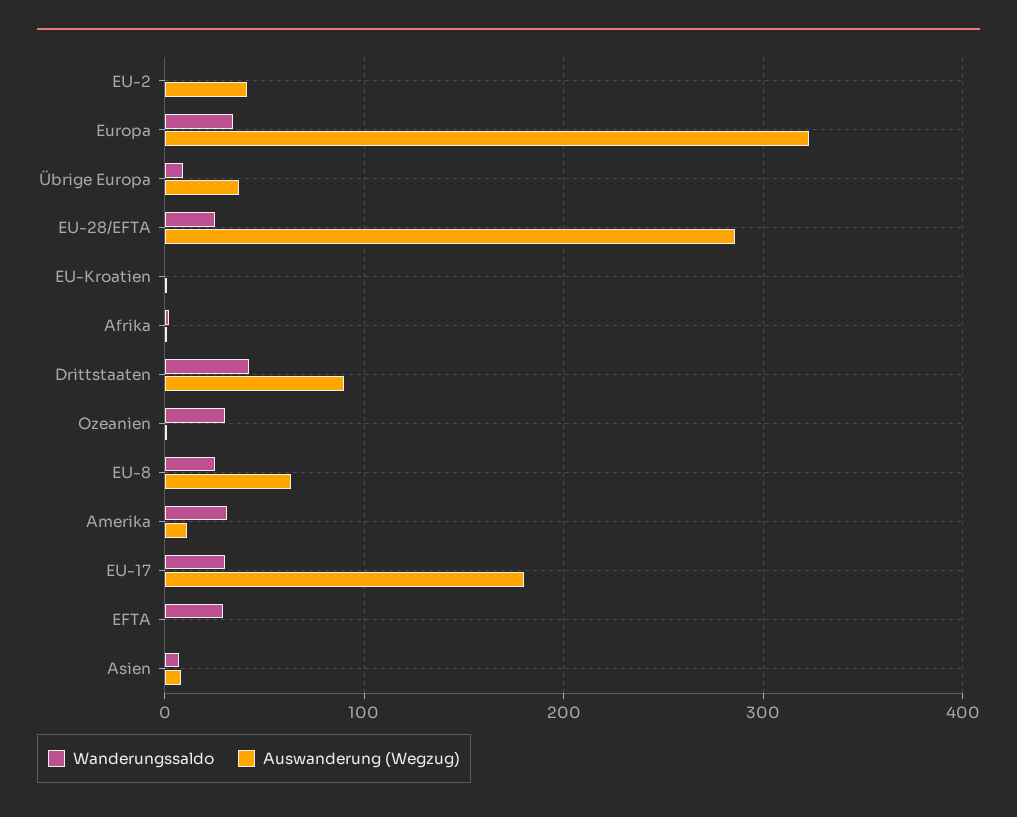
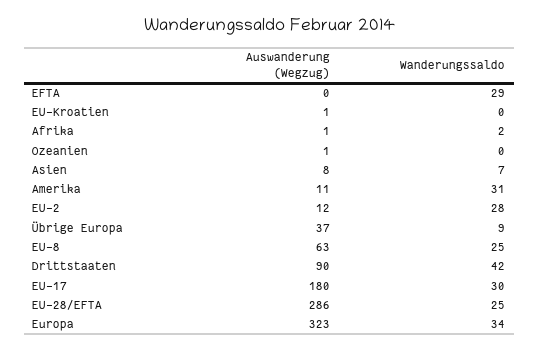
  {
    "Wanderungssaldo": {
-     "EU-2": 0,
+     "EU-2": 28,
      "Europa": 34,
      "Übrige Europa": 9,
      "EU-28/EFTA": 25,
      "EU-Kroatien": 0,
      "Afrika": 2,
      "Drittstaaten": 42,
-     "Ozeanien": 30,
+     "Ozeanien": 0,
      "EU-8": 25,
      "Amerika": 31,
      "EU-17": 30,
      "EFTA": 29,
      "Asien": 7
    },
    "Auswanderung (Wegzug)": {
-     "EU-2": 40,
+     "EU-2": 12,
      "Europa": 323,
      "Übrige Europa": 37,
      "EU-28/EFTA": 286,
      "EU-Kroatien": 1,
      "Afrika": 1,
      "Drittstaaten": 90,
      "Ozeanien": 1,
      "EU-8": 63,
      "Amerika": 11,
      "EU-17": 180,
      "EFTA": 0,
      "Asien": 8
    }
  }

